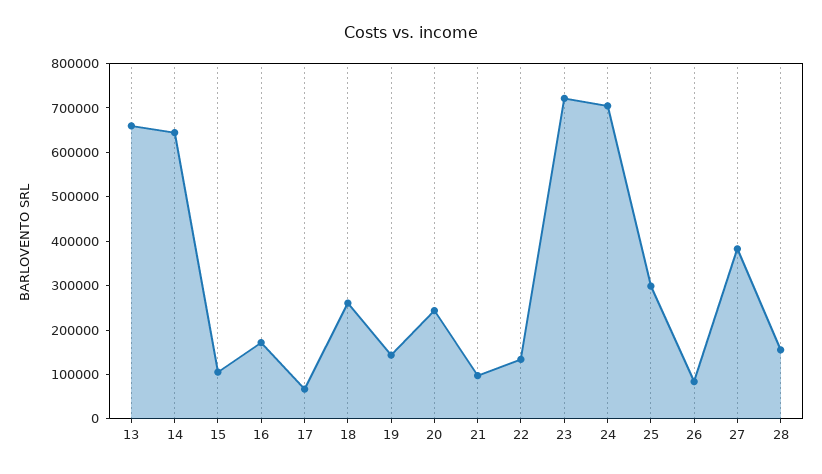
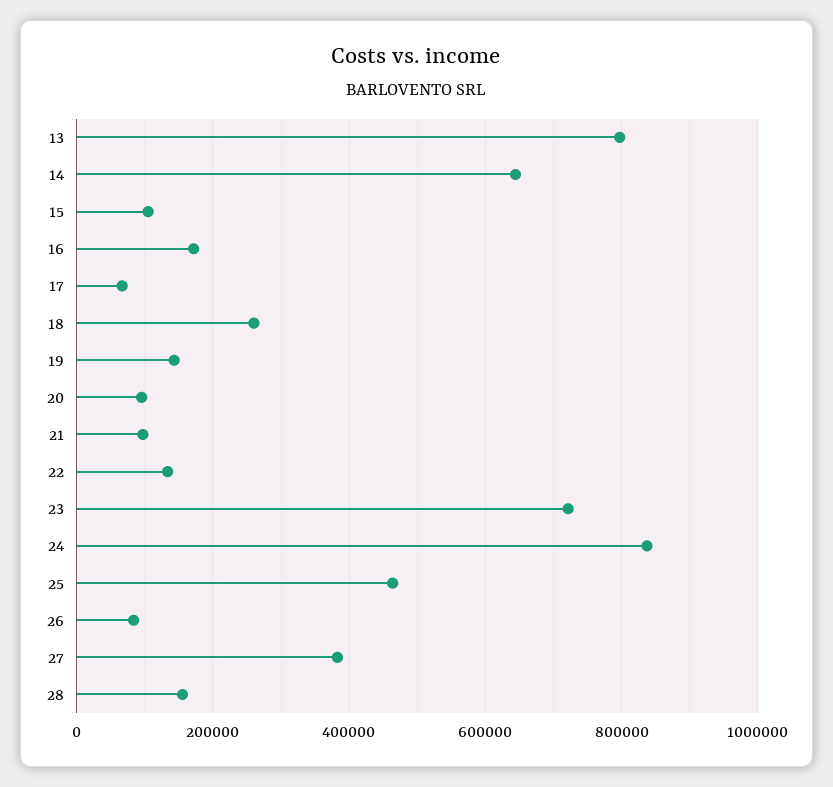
  {
-   "13": 660000,
+   "13": 800000,
    "14": 640000,
    "15": 100000,
    "16": 180000,
    "17": 60000,
    "18": 260000,
    "19": 140000,
-   "20": 240000,
+   "20": 100000,
    "21": 100000,
    "22": 140000,
    "23": 720000,
-   "24": 700000,
+   "24": 840000,
-   "25": 300000,
+   "25": 460000,
    "26": 80000,
    "27": 380000,
    "28": 160000
  }

